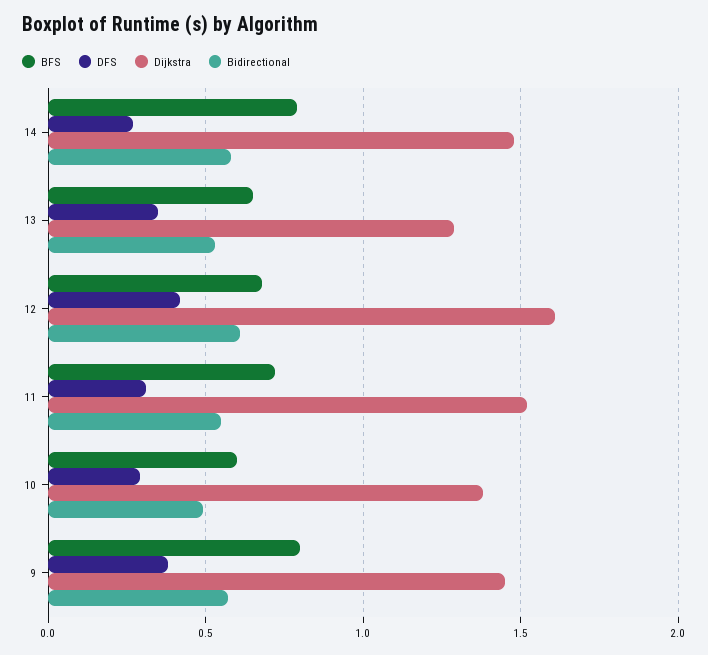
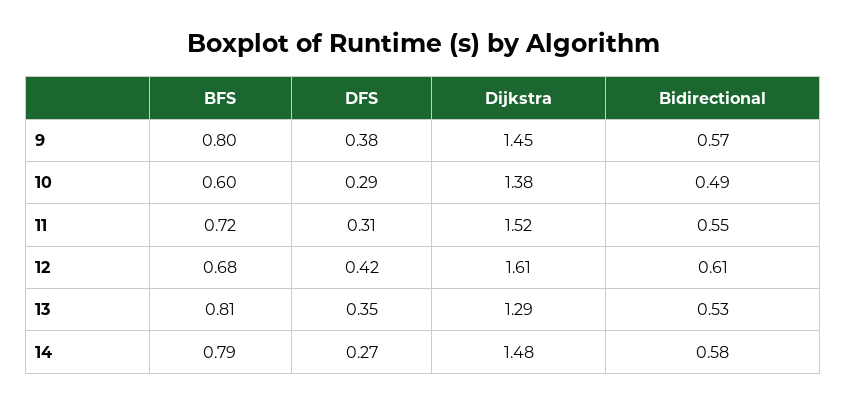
  {
    "BFS": {
      "14": 0.79,
-     "13": 0.65,
+     "13": 0.81,
      "12": 0.68,
      "11": 0.72,
      "10": 0.6,
      "9": 0.8
    },
    "DFS": {
      "14": 0.27,
      "13": 0.35,
      "12": 0.42,
      "11": 0.31,
      "10": 0.29,
      "9": 0.38
    },
    "Dijkstra": {
      "14": 1.48,
      "13": 1.29,
      "12": 1.61,
      "11": 1.52,
      "10": 1.38,
      "9": 1.45
    },
    "Bidirectional": {
      "14": 0.58,
      "13": 0.53,
      "12": 0.61,
      "11": 0.55,
      "10": 0.49,
      "9": 0.57
    }
  }

